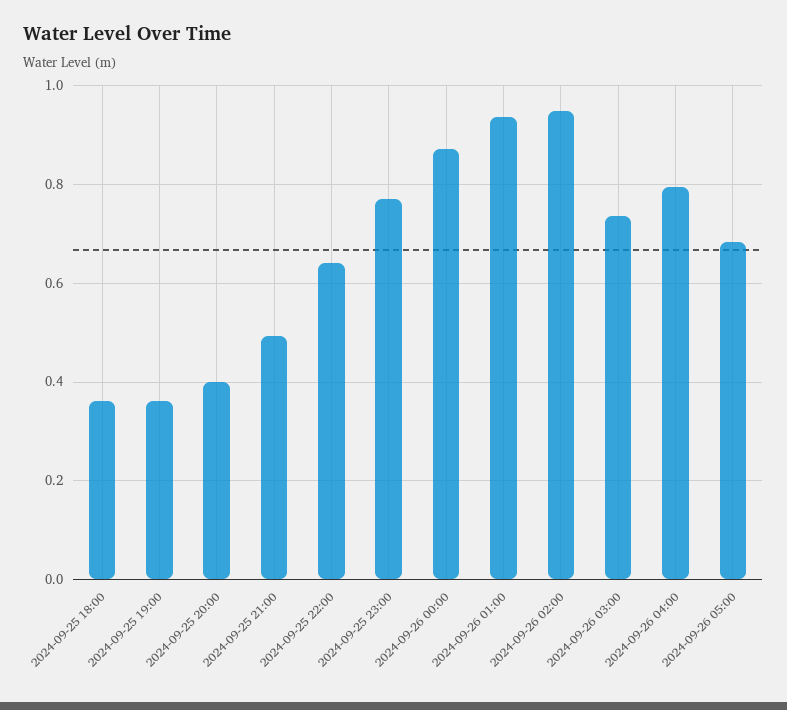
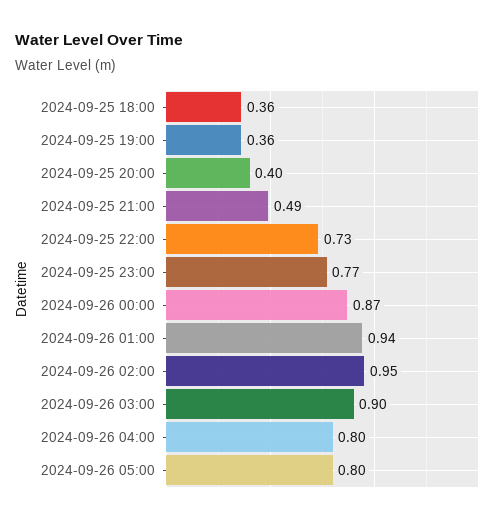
  {
    "2024-09-25 18:00": 0.36,
    "2024-09-25 19:00": 0.36,
    "2024-09-25 20:00": 0.4,
    "2024-09-25 21:00": 0.49,
-   "2024-09-25 22:00": 0.64,
+   "2024-09-25 22:00": 0.73,
    "2024-09-25 23:00": 0.77,
    "2024-09-26 00:00": 0.87,
    "2024-09-26 01:00": 0.94,
    "2024-09-26 02:00": 0.95,
-   "2024-09-26 03:00": 0.74,
+   "2024-09-26 03:00": 0.9,
    "2024-09-26 04:00": 0.8,
-   "2024-09-26 05:00": 0.68
+   "2024-09-26 05:00": 0.8
  }

